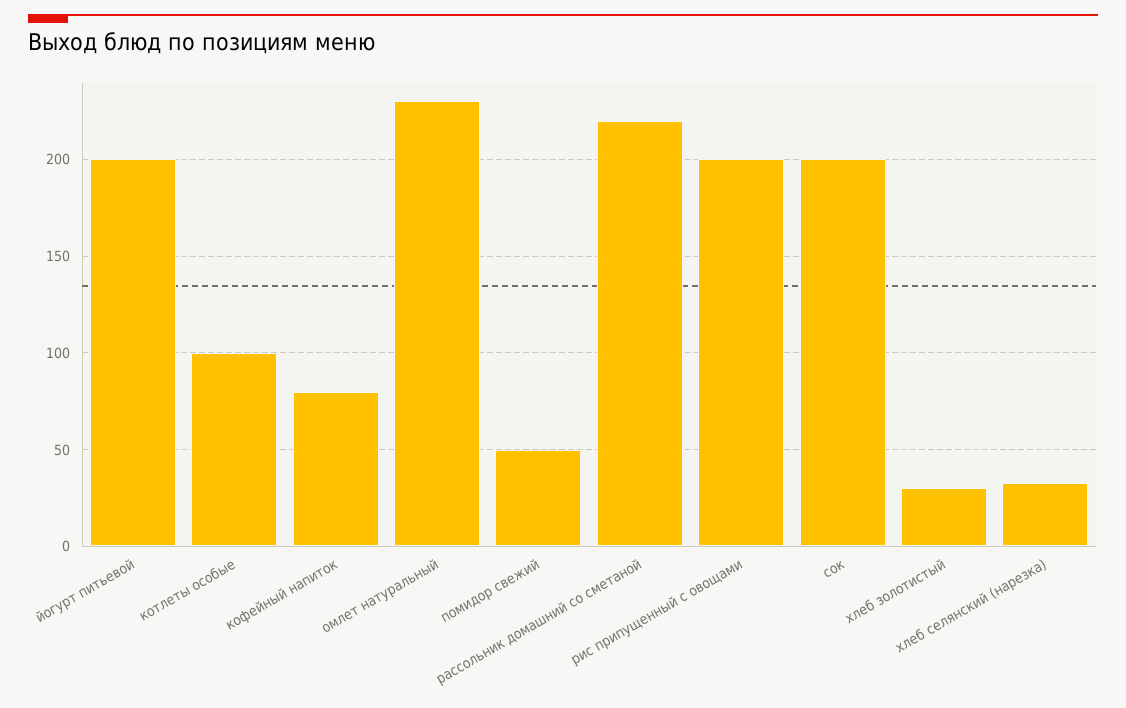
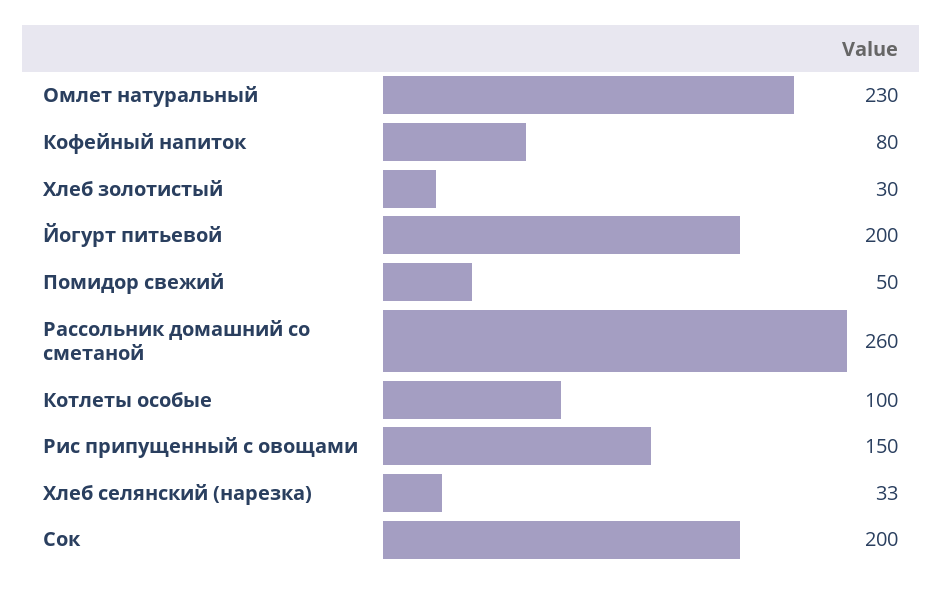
  {
    "йогурт питьевой": 200,
    "котлеты особые": 100,
    "кофейный напиток": 80,
    "омлет натуральный": 230,
    "помидор свежий": 50,
-   "рассольник домашний со сметаной": 220,
+   "рассольник домашний со сметаной": 260,
-   "рис припущенный с овощами": 200,
+   "рис припущенный с овощами": 150,
    "сок": 200,
    "хлеб золотистый": 30,
    "хлеб селянский (нарезка)": 33
  }

